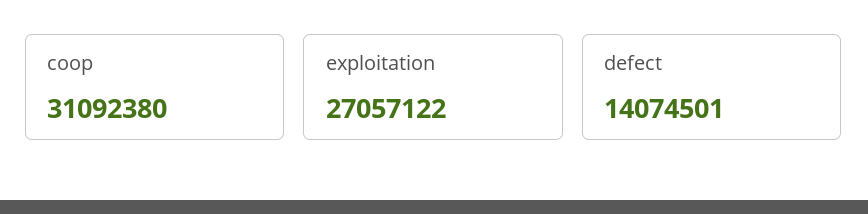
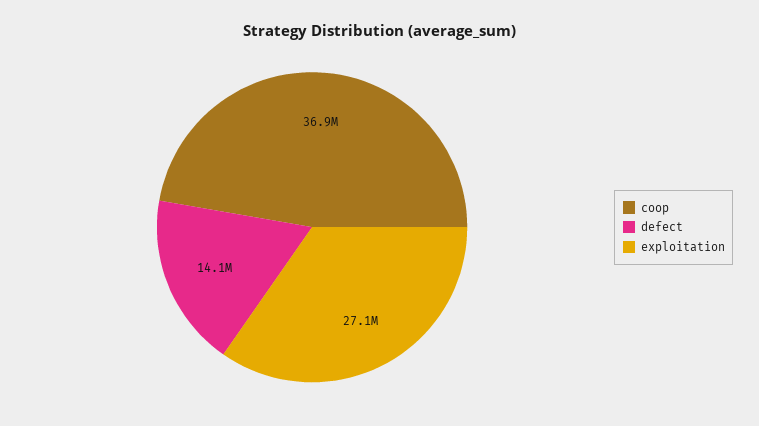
  {
-   "coop": 31092380,
+   "coop": 36900000,
    "exploitation": 27057122,
    "defect": 14074501
  }

